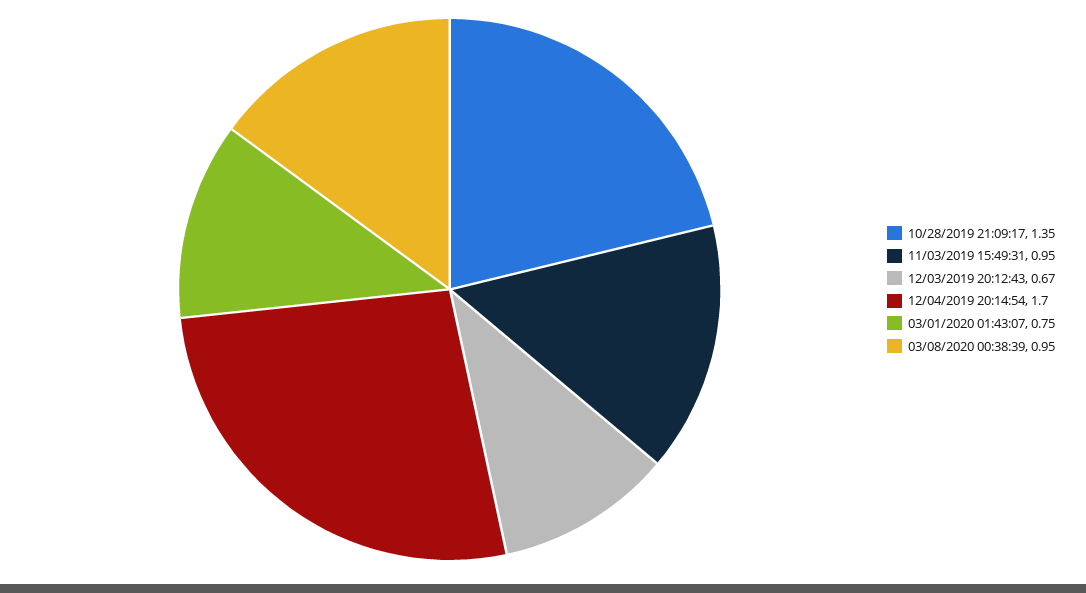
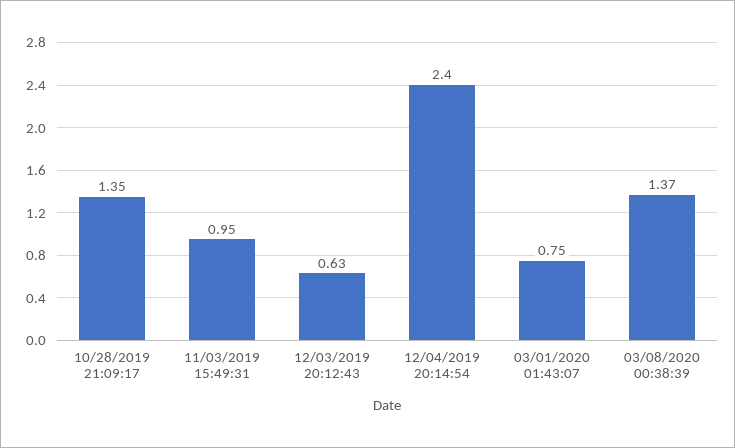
  {
    "10/28/2019 21:09:17": 1.35,
    "11/03/2019 15:49:31": 0.95,
-   "12/03/2019 20:12:43": 0.67,
+   "12/03/2019 20:12:43": 0.63,
-   "12/04/2019 20:14:54": 1.7,
+   "12/04/2019 20:14:54": 2.4,
    "03/01/2020 01:43:07": 0.75,
-   "03/08/2020 00:38:39": 0.95
+   "03/08/2020 00:38:39": 1.37
  }

